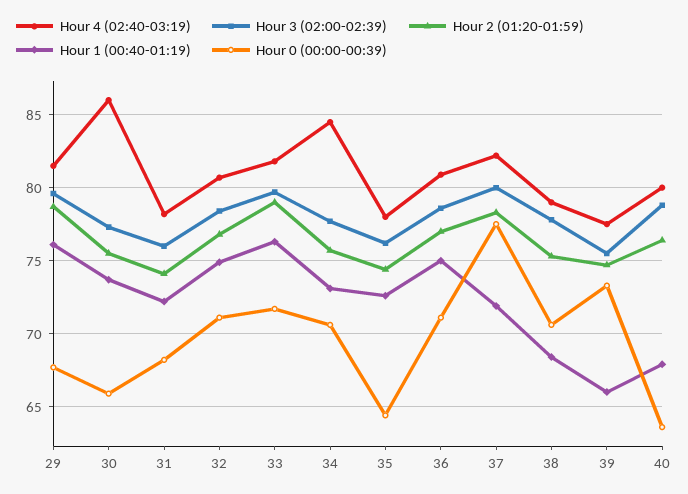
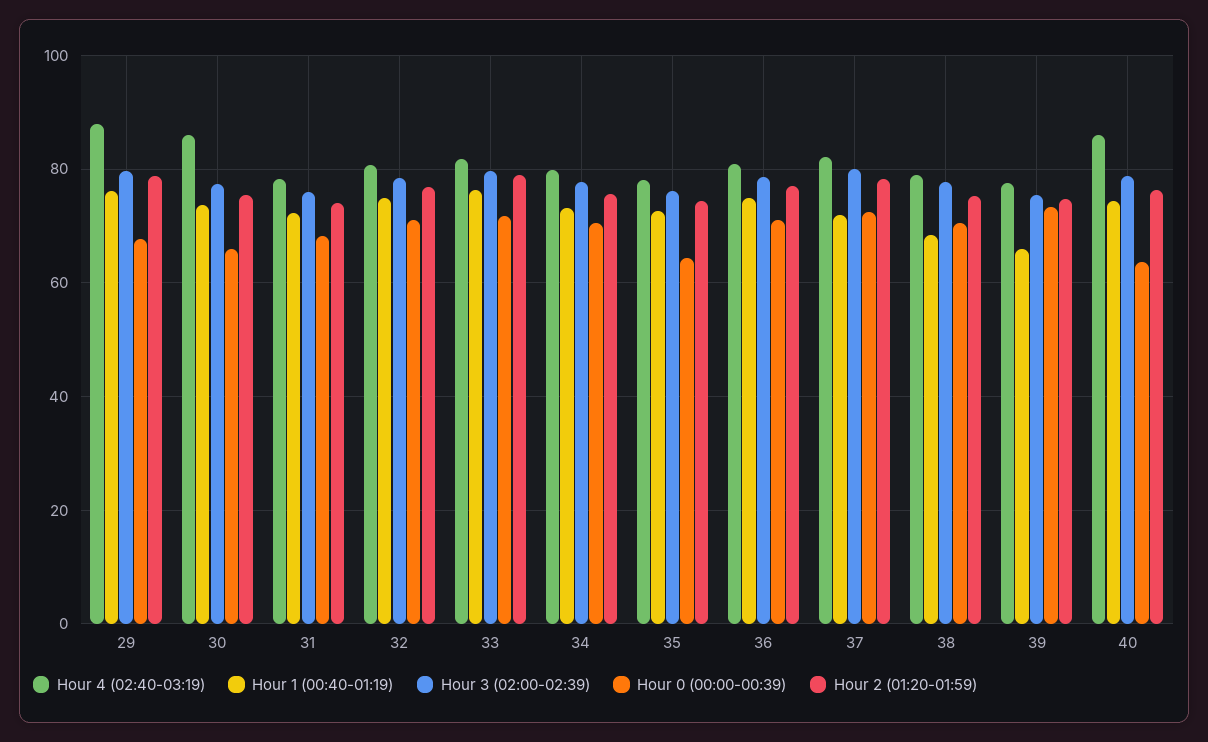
  {
    "Hour 4 (02:40-03:19)": {
-     "29": 81.5,
+     "29": 88,
      "30": 86,
      "31": 78,
      "32": 80.5,
      "33": 82,
-     "34": 84.5,
+     "34": 80,
      "35": 78,
      "36": 81,
      "37": 82,
      "38": 79,
      "39": 77.5,
-     "40": 80
+     "40": 86
    },
    "Hour 3 (02:00-02:39)": {
      "29": 79.5,
      "30": 77.5,
      "31": 76,
      "32": 78.5,
      "33": 79.5,
      "34": 77.5,
      "35": 76,
      "36": 78.5,
      "37": 80,
      "38": 78,
      "39": 75.5,
      "40": 79
    },
    "Hour 2 (01:20-01:59)": {
      "29": 78.5,
      "30": 75.5,
      "31": 74,
      "32": 77,
      "33": 79,
      "34": 75.5,
      "35": 74.5,
      "36": 77,
      "37": 78.5,
      "38": 75.5,
      "39": 74.5,
      "40": 76.5
    },
    "Hour 1 (00:40-01:19)": {
      "29": 76,
      "30": 73.5,
      "31": 72,
      "32": 75,
      "33": 76.5,
      "34": 73,
      "35": 72.5,
      "36": 75,
      "37": 72,
      "38": 68.5,
      "39": 66,
-     "40": 68
+     "40": 74
    },
    "Hour 0 (00:00-00:39)": {
      "29": 67.5,
      "30": 66,
      "31": 68,
      "32": 71,
      "33": 71.5,
      "34": 70.5,
      "35": 64.5,
      "36": 71,
-     "37": 77.5,
+     "37": 72,
      "38": 70.5,
      "39": 73.5,
      "40": 63.5
    }
  }

